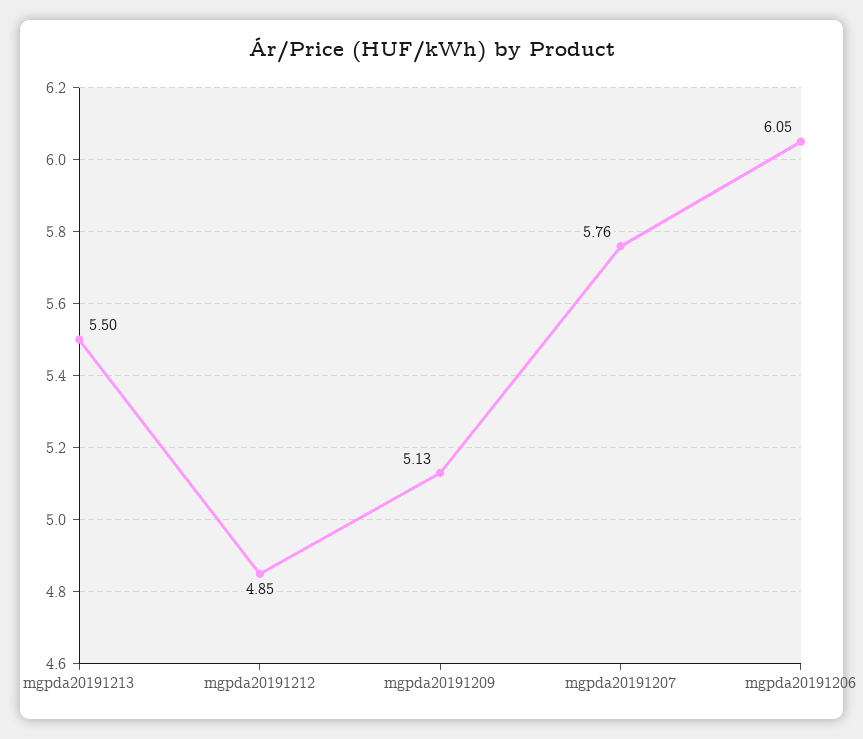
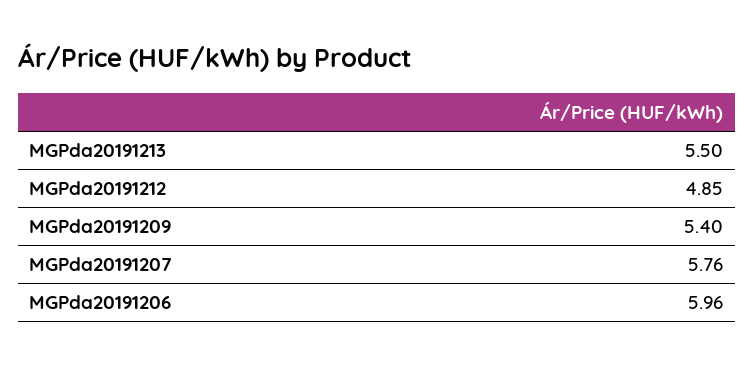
  {
    "mgpda20191213": 5.5,
    "mgpda20191212": 4.85,
-   "mgpda20191209": 5.13,
+   "mgpda20191209": 5.4,
    "mgpda20191207": 5.76,
-   "mgpda20191206": 6.05
+   "mgpda20191206": 5.96
  }

